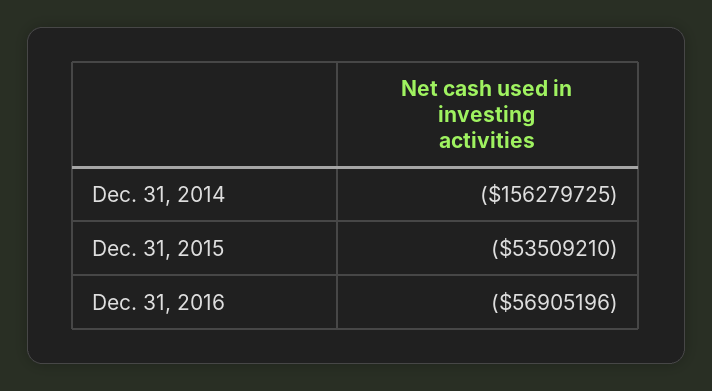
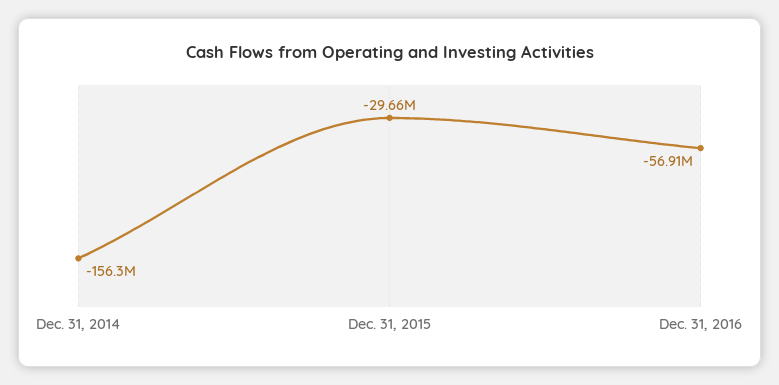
  {
    "Dec. 31, 2014": -156279725,
-   "Dec. 31, 2015": -53509210,
+   "Dec. 31, 2015": -29660000,
    "Dec. 31, 2016": -56905196
  }

